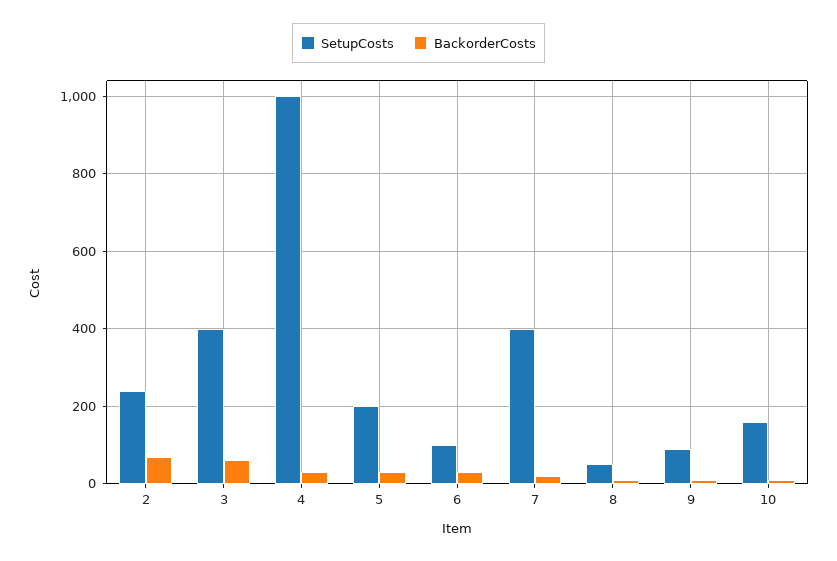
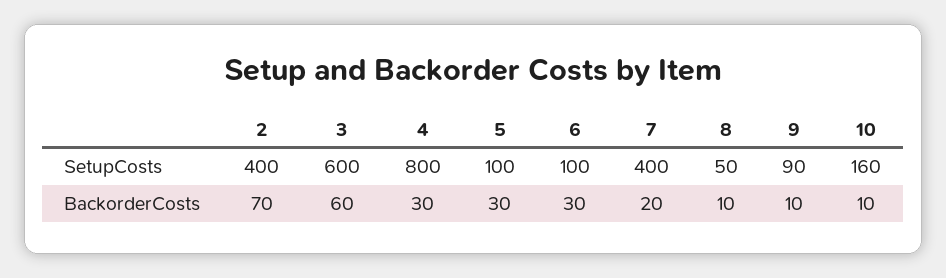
  {
    "SetupCosts": {
-     "2": 240,
+     "2": 400,
-     "3": 400,
+     "3": 600,
-     "4": 1000,
+     "4": 800,
-     "5": 200,
+     "5": 100,
      "6": 100,
      "7": 400,
      "8": 50,
      "9": 90,
      "10": 160
    },
    "BackorderCosts": {
      "2": 70,
      "3": 60,
      "4": 30,
      "5": 30,
      "6": 30,
      "7": 20,
      "8": 10,
      "9": 10,
      "10": 10
    }
  }

